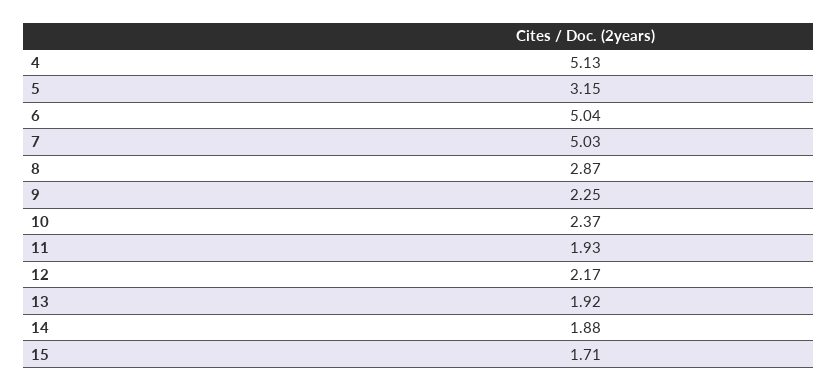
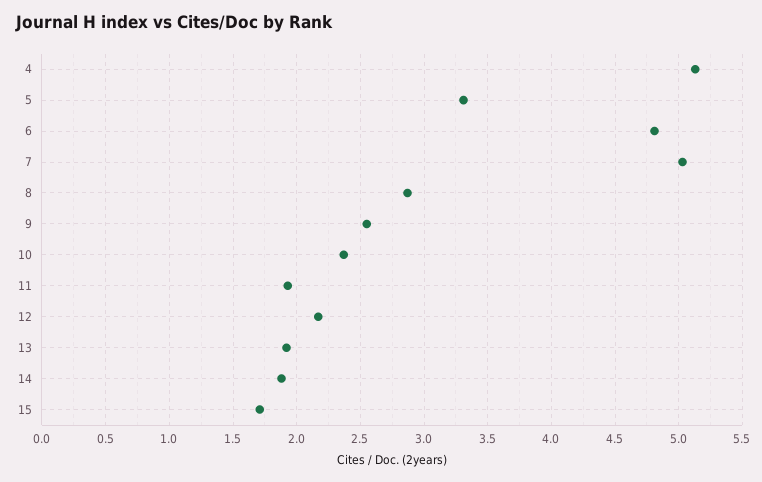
  {
    "4": 5.13,
-   "5": 3.15,
+   "5": 3.3,
-   "6": 5.04,
+   "6": 4.8,
    "7": 5.03,
    "8": 2.87,
-   "9": 2.25,
+   "9": 2.55,
    "10": 2.37,
    "11": 1.93,
    "12": 2.17,
    "13": 1.92,
    "14": 1.88,
    "15": 1.71
  }

